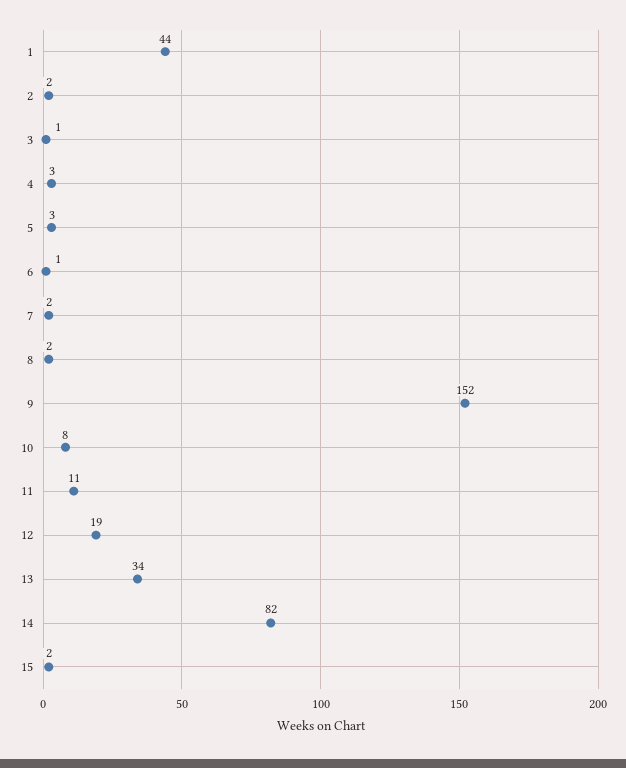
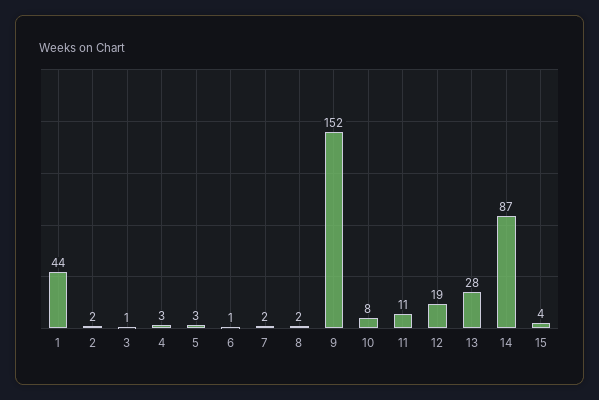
  {
    "1": 44,
    "2": 2,
    "3": 1,
    "4": 3,
    "5": 3,
    "6": 1,
    "7": 2,
    "8": 2,
    "9": 152,
    "10": 8,
    "11": 11,
    "12": 19,
-   "13": 34,
+   "13": 28,
-   "14": 82,
+   "14": 87,
-   "15": 2
+   "15": 4
  }

